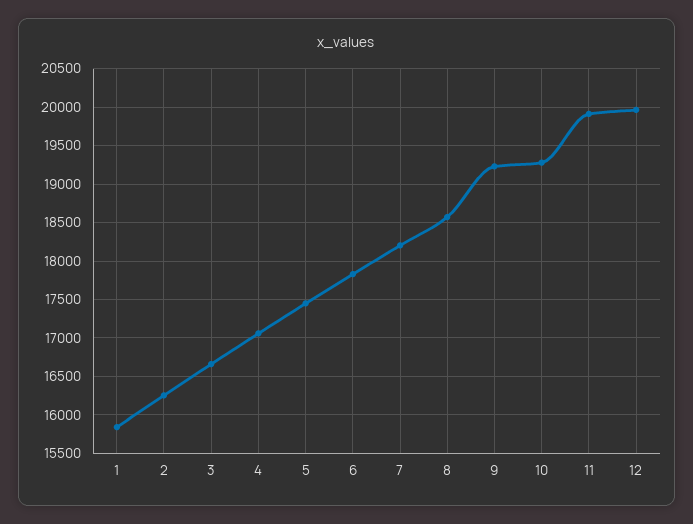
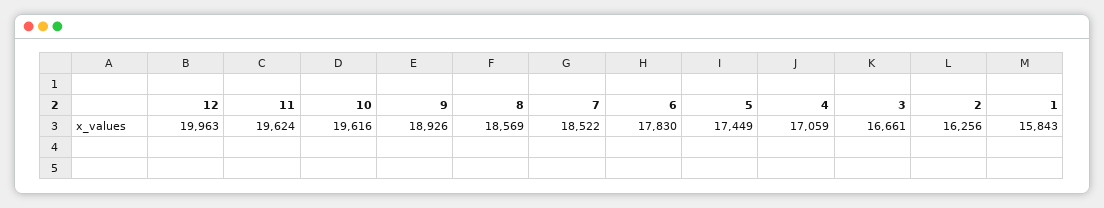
  {
    "1": 15843,
    "2": 16256,
    "3": 16661,
    "4": 17059,
    "5": 17449,
    "6": 17830,
-   "7": 18200,
+   "7": 18522,
    "8": 18569,
-   "9": 19200,
+   "9": 18926,
-   "10": 19300,
+   "10": 19616,
-   "11": 19900,
+   "11": 19624,
    "12": 19963
  }

